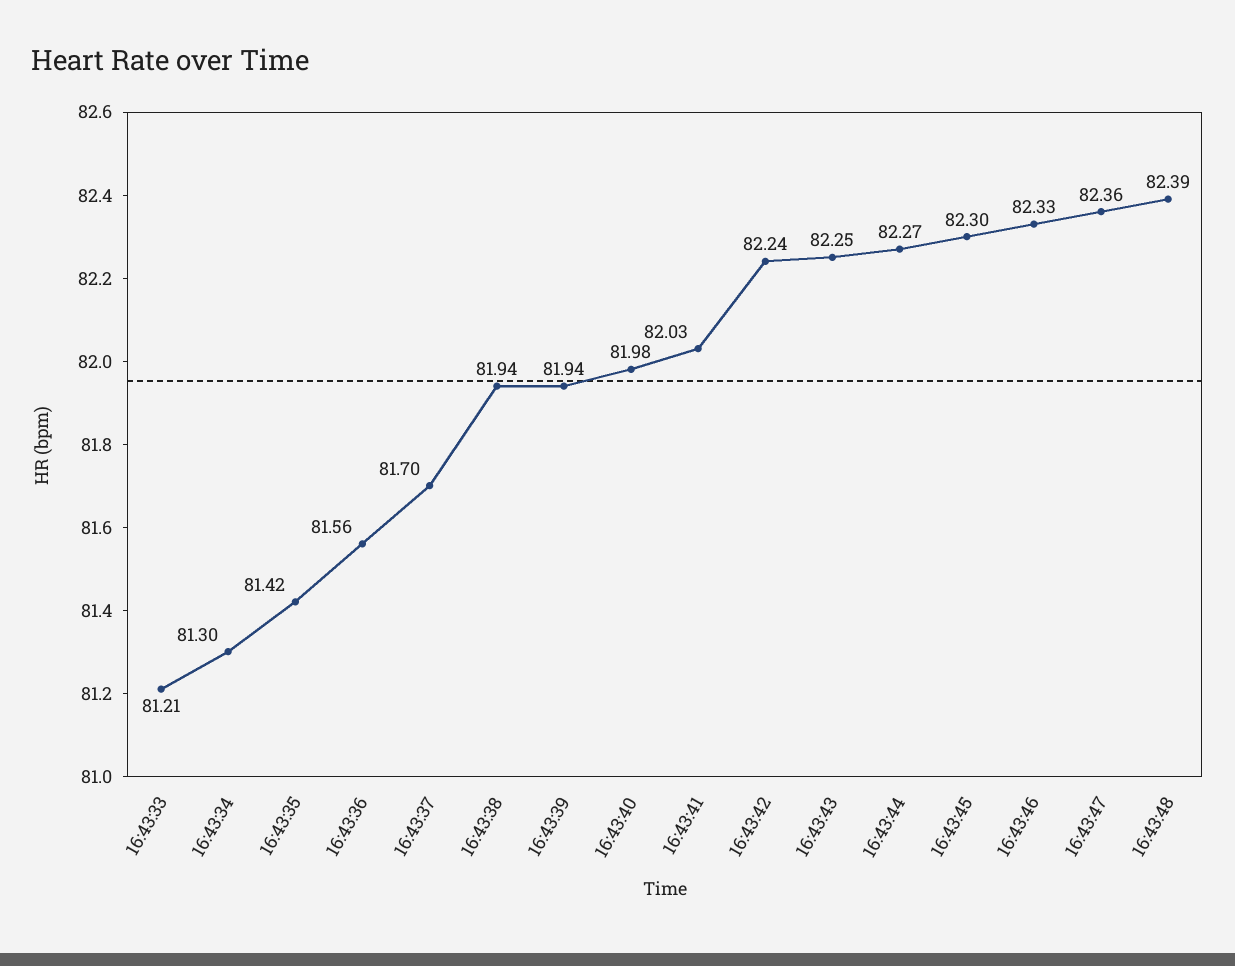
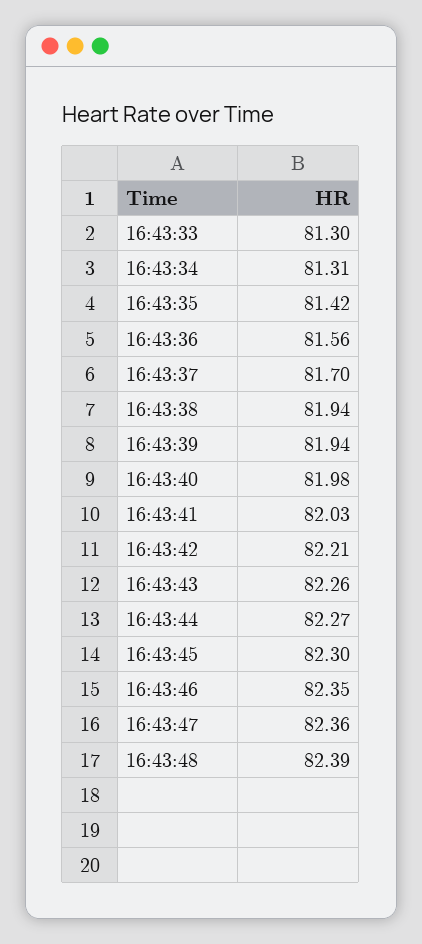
  {
-   "16:43:33": 81.21,
+   "16:43:33": 81.3,
-   "16:43:34": 81.3,
+   "16:43:34": 81.31,
    "16:43:35": 81.42,
    "16:43:36": 81.56,
    "16:43:37": 81.7,
    "16:43:38": 81.94,
    "16:43:39": 81.94,
    "16:43:40": 81.98,
    "16:43:41": 82.03,
-   "16:43:42": 82.24,
+   "16:43:42": 82.21,
-   "16:43:43": 82.25,
+   "16:43:43": 82.26,
    "16:43:44": 82.27,
    "16:43:45": 82.3,
-   "16:43:46": 82.33,
+   "16:43:46": 82.35,
    "16:43:47": 82.36,
    "16:43:48": 82.39
  }

